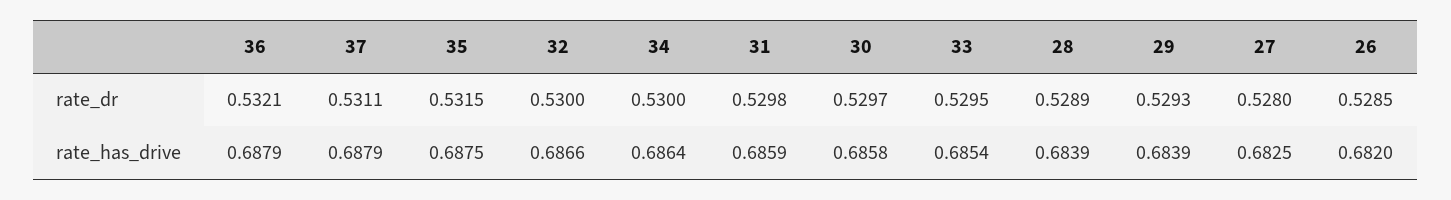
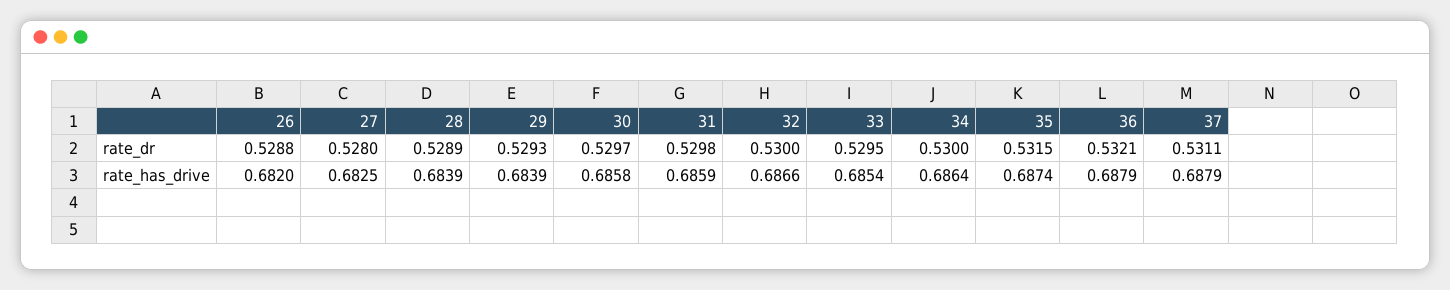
  {
    "36": {
      "rate_dr": 0.5321,
      "rate_has_drive": 0.6879
    },
    "37": {
      "rate_dr": 0.5311,
      "rate_has_drive": 0.6879
    },
    "35": {
      "rate_dr": 0.5315,
-     "rate_has_drive": 0.6875
+     "rate_has_drive": 0.6874
    },
    "32": {
      "rate_dr": 0.53,
      "rate_has_drive": 0.6866
    },
    "34": {
      "rate_dr": 0.53,
      "rate_has_drive": 0.6864
    },
    "31": {
      "rate_dr": 0.5298,
      "rate_has_drive": 0.6859
    },
    "30": {
      "rate_dr": 0.5297,
      "rate_has_drive": 0.6858
    },
    "33": {
      "rate_dr": 0.5295,
      "rate_has_drive": 0.6854
    },
    "28": {
      "rate_dr": 0.5289,
      "rate_has_drive": 0.6839
    },
    "29": {
      "rate_dr": 0.5293,
      "rate_has_drive": 0.6839
    },
    "27": {
      "rate_dr": 0.528,
      "rate_has_drive": 0.6825
    },
    "26": {
-     "rate_dr": 0.5285,
+     "rate_dr": 0.5288,
      "rate_has_drive": 0.682
    }
  }

